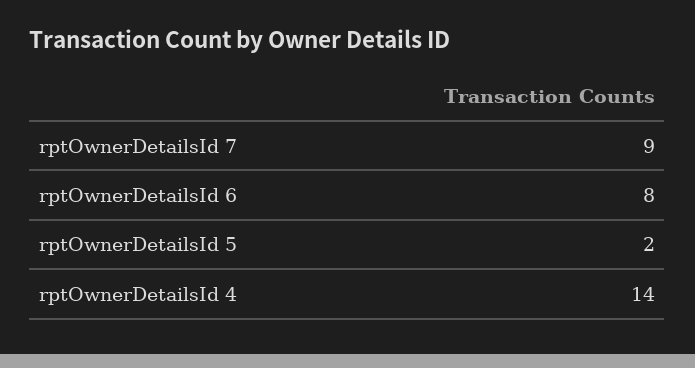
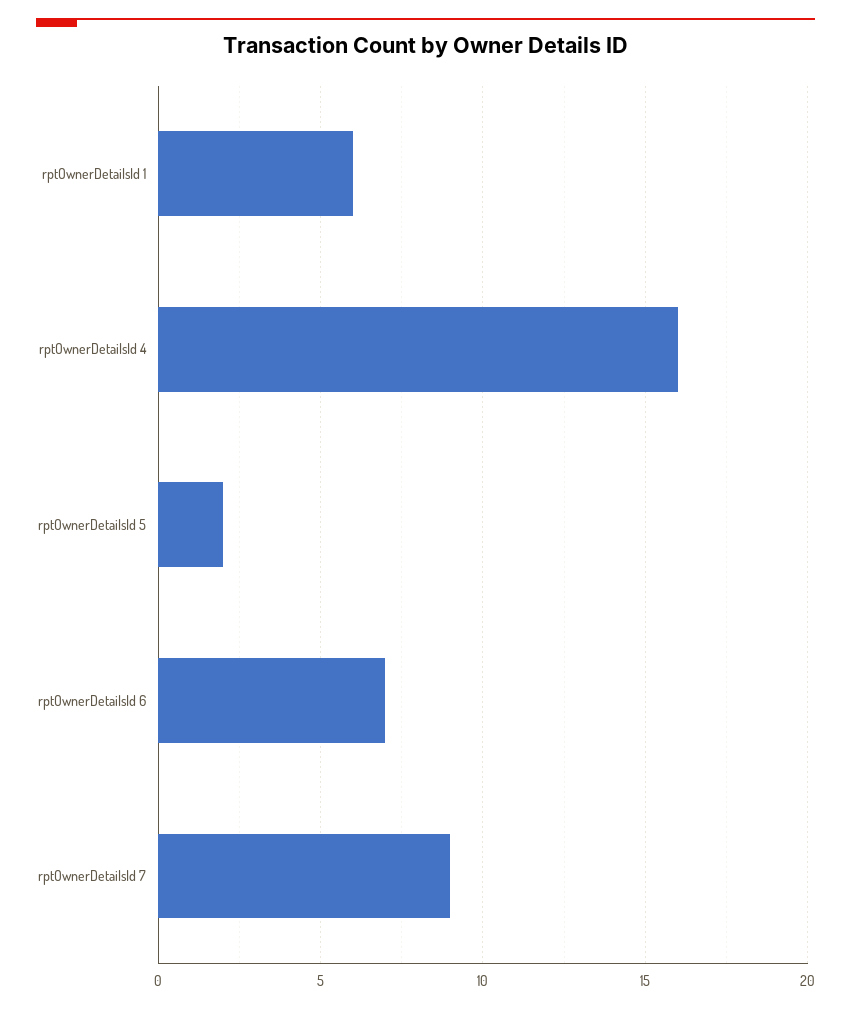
  {
    "rptOwnerDetailsId 7": 9,
-   "rptOwnerDetailsId 6": 8,
+   "rptOwnerDetailsId 6": 7,
    "rptOwnerDetailsId 5": 2,
-   "rptOwnerDetailsId 4": 14
+   "rptOwnerDetailsId 4": 16,
+   "rptOwnerDetailsId 1": 6
  }

